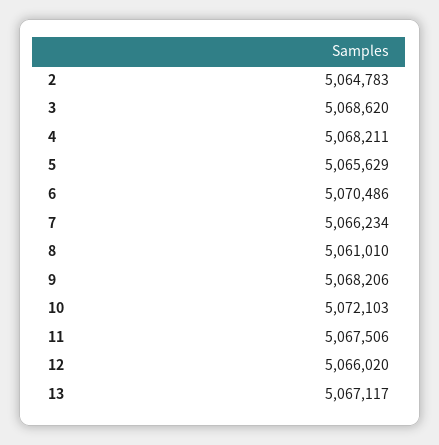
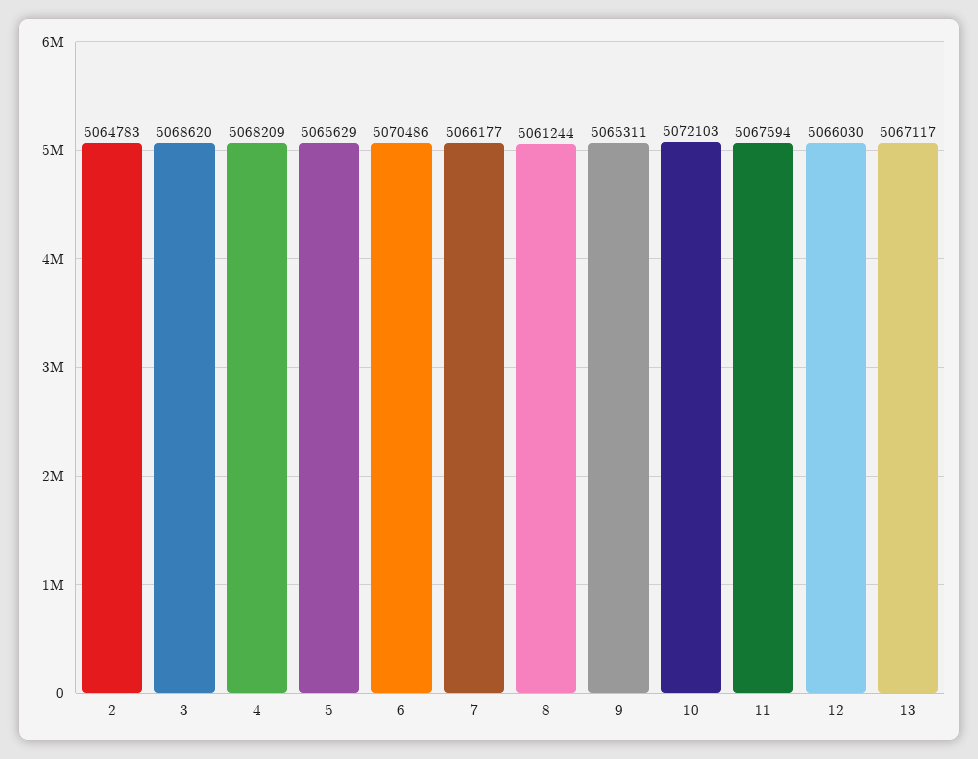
  {
    "2": 5064783,
    "3": 5068620,
-   "4": 5068211,
+   "4": 5068209,
    "5": 5065629,
    "6": 5070486,
-   "7": 5066234,
+   "7": 5066177,
-   "8": 5061010,
+   "8": 5061244,
-   "9": 5068206,
+   "9": 5065311,
    "10": 5072103,
-   "11": 5067506,
+   "11": 5067594,
-   "12": 5066020,
+   "12": 5066030,
    "13": 5067117
  }

